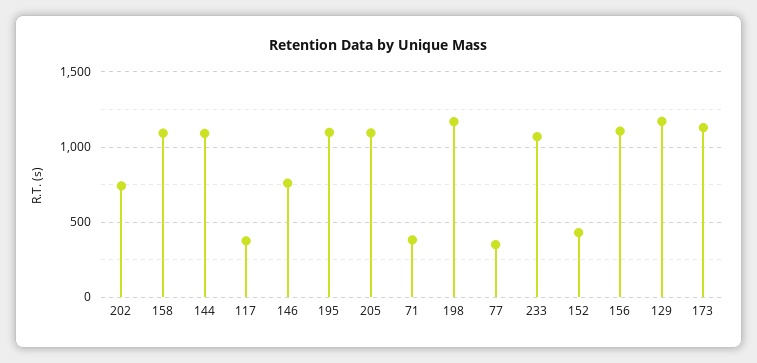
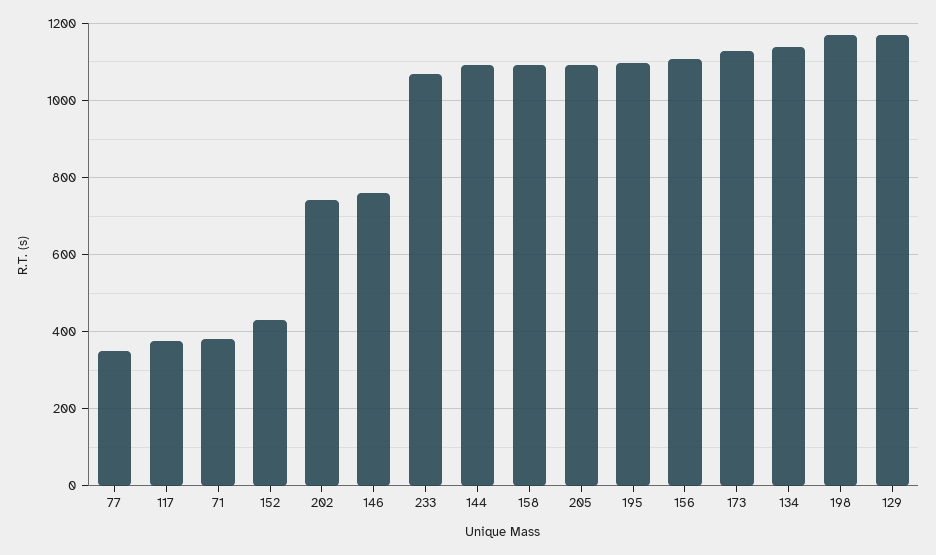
  {
    "202": 740,
    "158": 1100,
    "144": 1100,
    "117": 380,
    "146": 760,
    "195": 1100,
    "205": 1100,
    "71": 380,
    "198": 1160,
    "77": 360,
    "233": 1060,
    "152": 440,
    "156": 1100,
    "129": 1180,
-   "173": 1120
+   "173": 1120,
+   "134": 1140
  }

